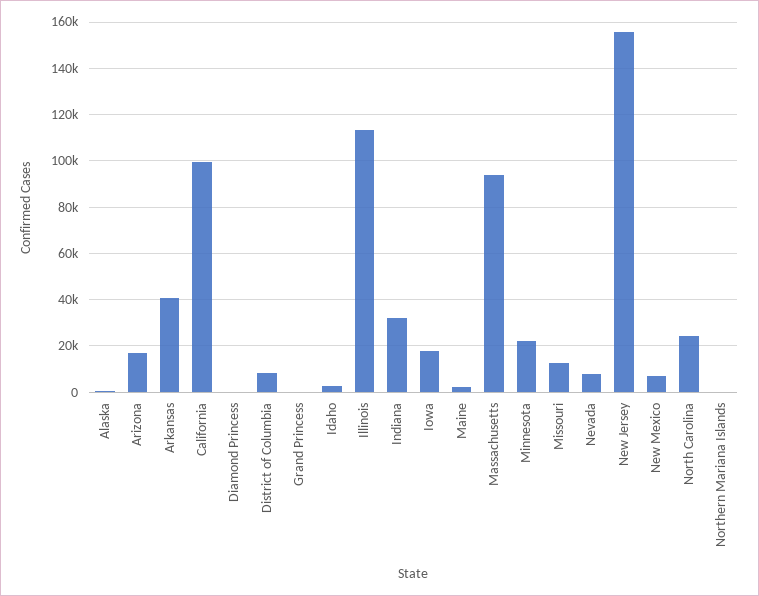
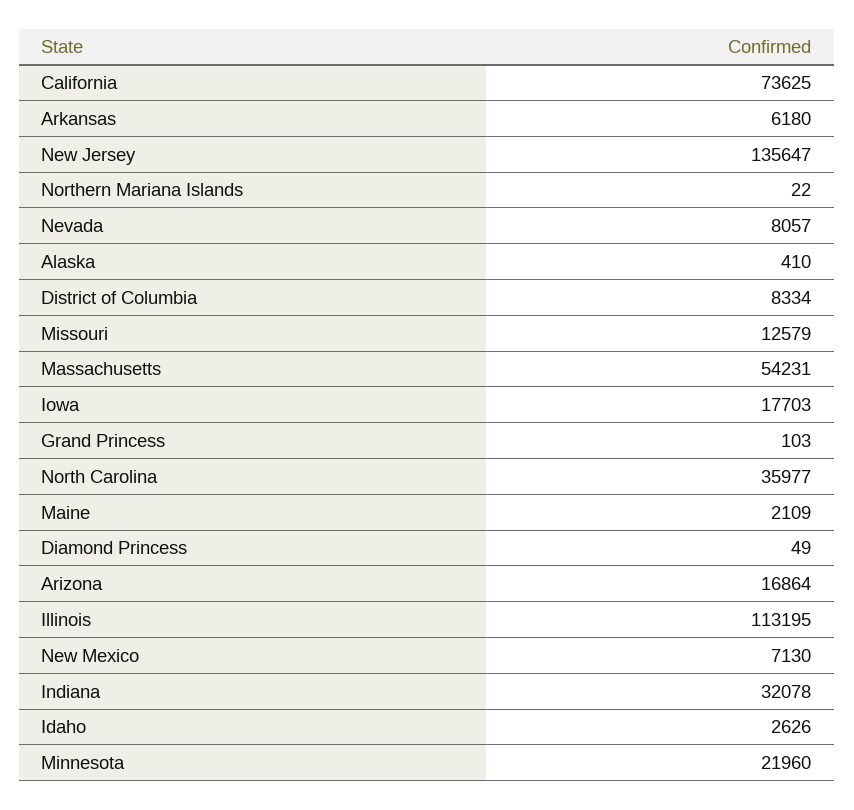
  {
    "Alaska": 410,
    "Arizona": 16864,
-   "Arkansas": 40000,
+   "Arkansas": 6180,
-   "California": 100000,
+   "California": 73625,
    "Diamond Princess": 49,
    "District of Columbia": 8334,
    "Grand Princess": 103,
    "Idaho": 2626,
    "Illinois": 113195,
    "Indiana": 32078,
    "Iowa": 17703,
    "Maine": 2109,
-   "Massachusetts": 95000,
+   "Massachusetts": 54231,
    "Minnesota": 21960,
    "Missouri": 12579,
    "Nevada": 8057,
-   "New Jersey": 155000,
+   "New Jersey": 135647,
    "New Mexico": 7130,
-   "North Carolina": 25000,
+   "North Carolina": 35977,
    "Northern Mariana Islands": 22
  }

